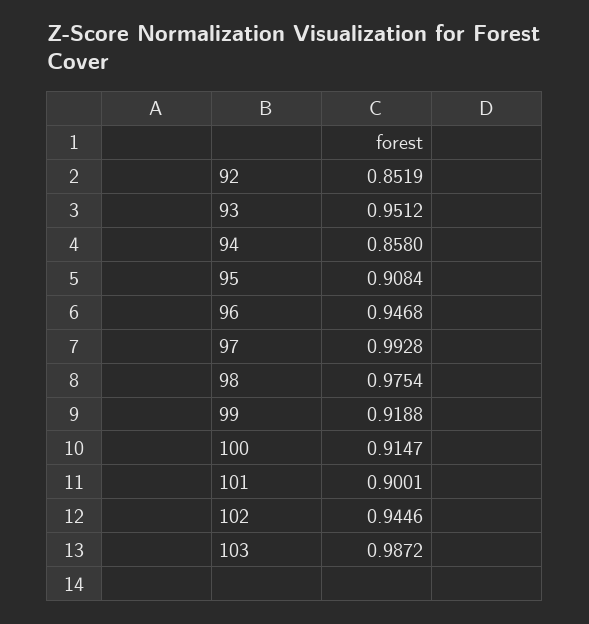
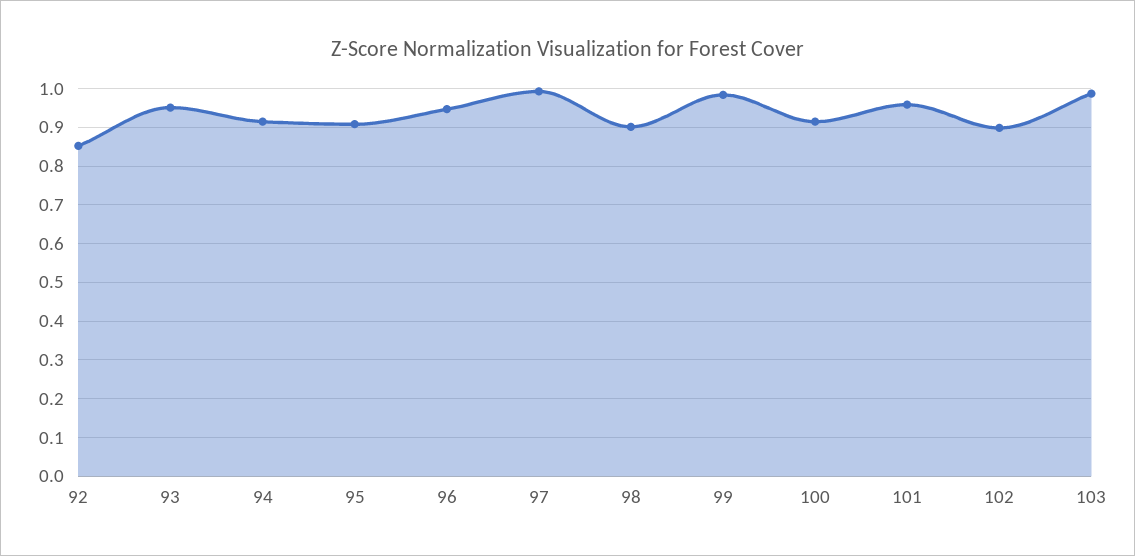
  {
    "92": 0.8519,
    "93": 0.9512,
-   "94": 0.858,
+   "94": 0.92,
    "95": 0.9084,
    "96": 0.9468,
    "97": 0.9928,
-   "98": 0.9754,
+   "98": 0.9,
-   "99": 0.9188,
+   "99": 0.98,
    "100": 0.9147,
-   "101": 0.9001,
+   "101": 0.96,
-   "102": 0.9446,
+   "102": 0.9,
    "103": 0.9872
  }

